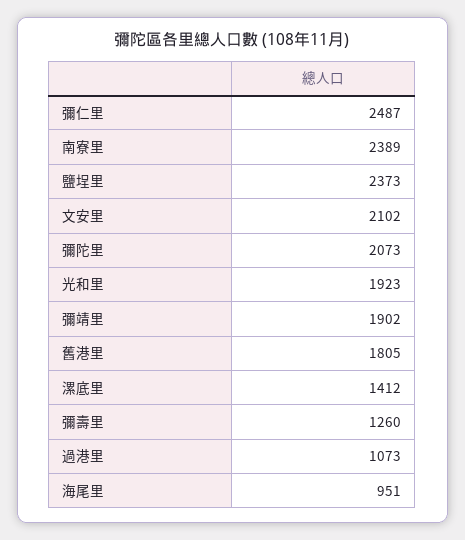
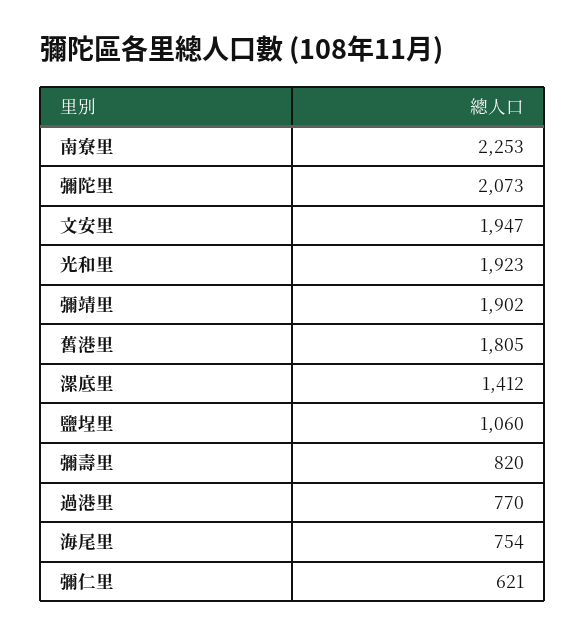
  {
-   "彌仁里": 2487,
+   "彌仁里": 621,
-   "南寮里": 2389,
+   "南寮里": 2253,
-   "鹽埕里": 2373,
+   "鹽埕里": 1060,
-   "文安里": 2102,
+   "文安里": 1947,
    "彌陀里": 2073,
    "光和里": 1923,
    "彌靖里": 1902,
    "舊港里": 1805,
    "漯底里": 1412,
-   "彌壽里": 1260,
+   "彌壽里": 820,
-   "過港里": 1073,
+   "過港里": 770,
-   "海尾里": 951
+   "海尾里": 754
  }

